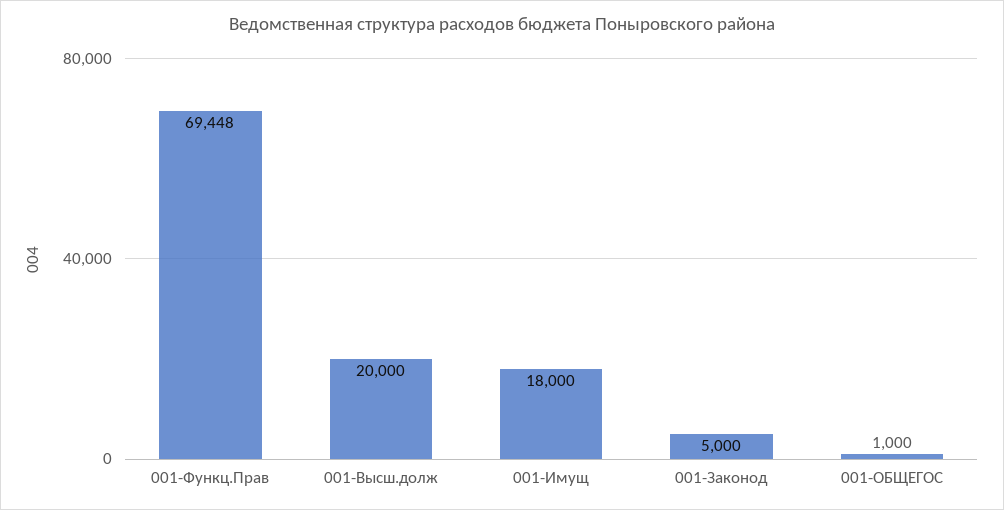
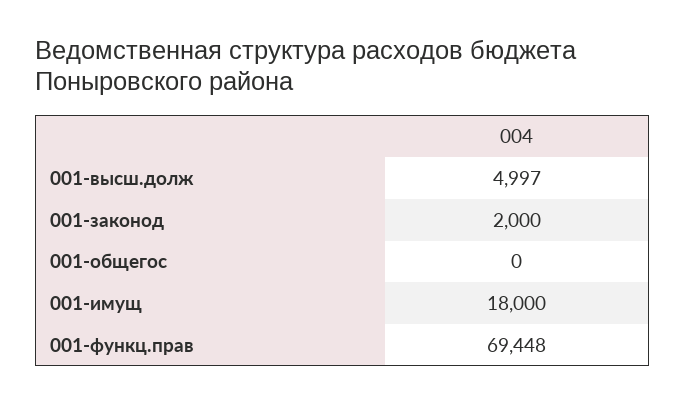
  {
    "001-Функц.Прав": 69448,
-   "001-Высш.долж": 20000,
+   "001-Высш.долж": 4997,
    "001-Имущ": 18000,
-   "001-Законод": 5000,
+   "001-Законод": 2000,
-   "001-ОБЩЕГОС": 1000
+   "001-ОБЩЕГОС": 0
  }

